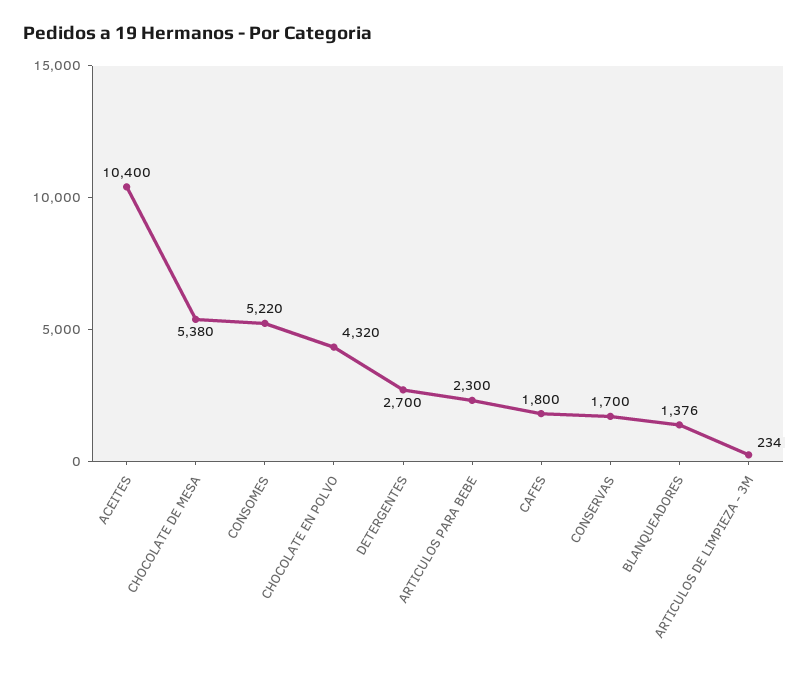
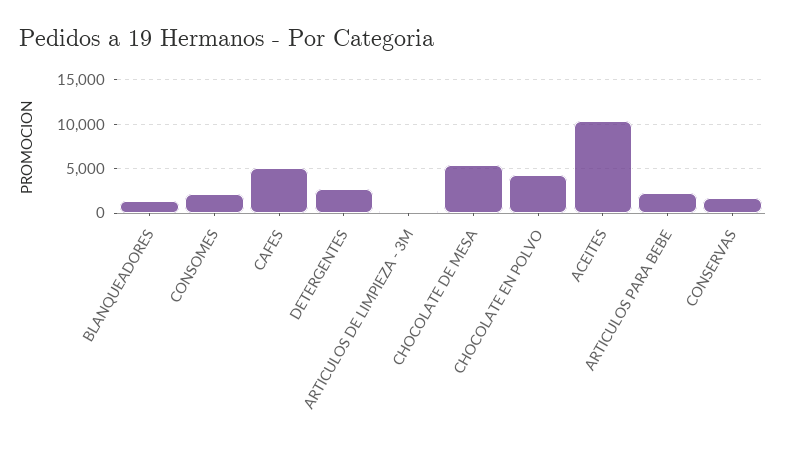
  {
    "ACEITES": 10400,
    "CHOCOLATE DE MESA": 5380,
-   "CONSOMES": 5220,
+   "CONSOMES": 2000,
    "CHOCOLATE EN POLVO": 4320,
    "DETERGENTES": 2700,
    "ARTICULOS PARA BEBE": 2300,
-   "CAFES": 1800,
+   "CAFES": 5000,
    "CONSERVAS": 1700,
    "BLANQUEADORES": 1376,
    "ARTICULOS DE LIMPIEZA - 3M": 234
  }

